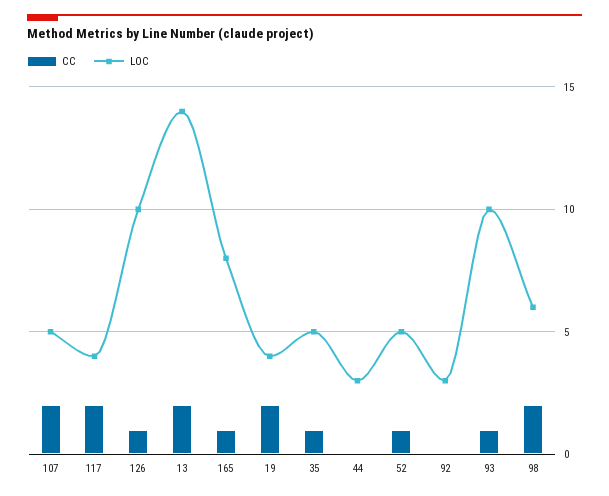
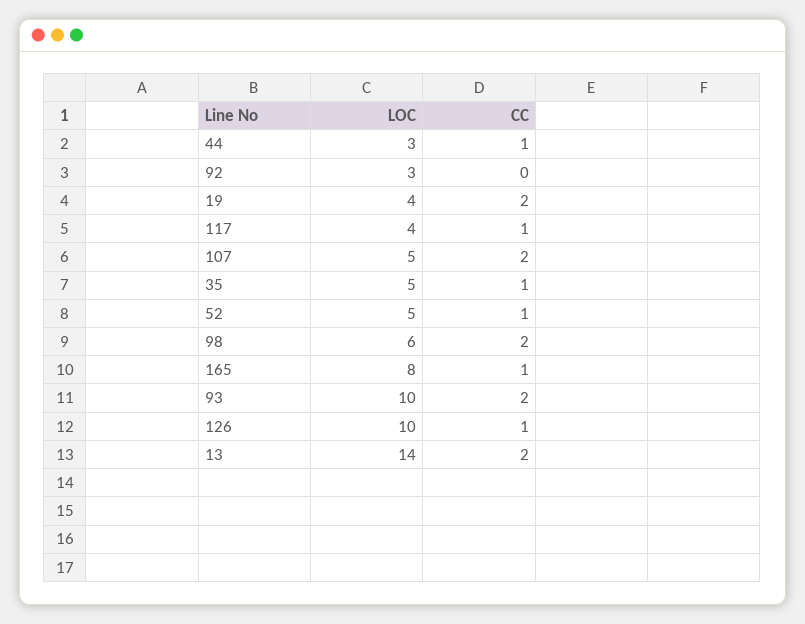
  {
    "CC": {
      "107": 2,
-     "117": 2,
+     "117": 1,
      "126": 1,
      "13": 2,
      "165": 1,
      "19": 2,
      "35": 1,
-     "44": 0,
+     "44": 1,
      "52": 1,
      "92": 0,
-     "93": 1,
+     "93": 2,
      "98": 2
    },
    "LOC": {
      "107": 5,
      "117": 4,
      "126": 10,
      "13": 14,
      "165": 8,
      "19": 4,
      "35": 5,
      "44": 3,
      "52": 5,
      "92": 3,
      "93": 10,
      "98": 6
    }
  }

